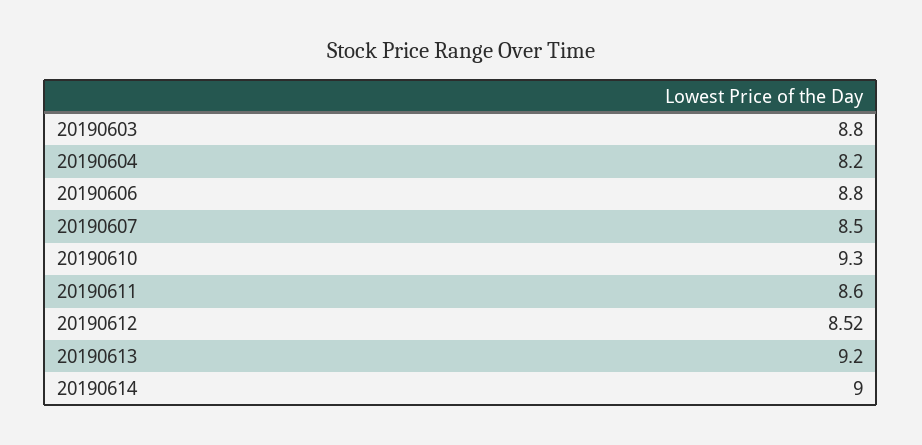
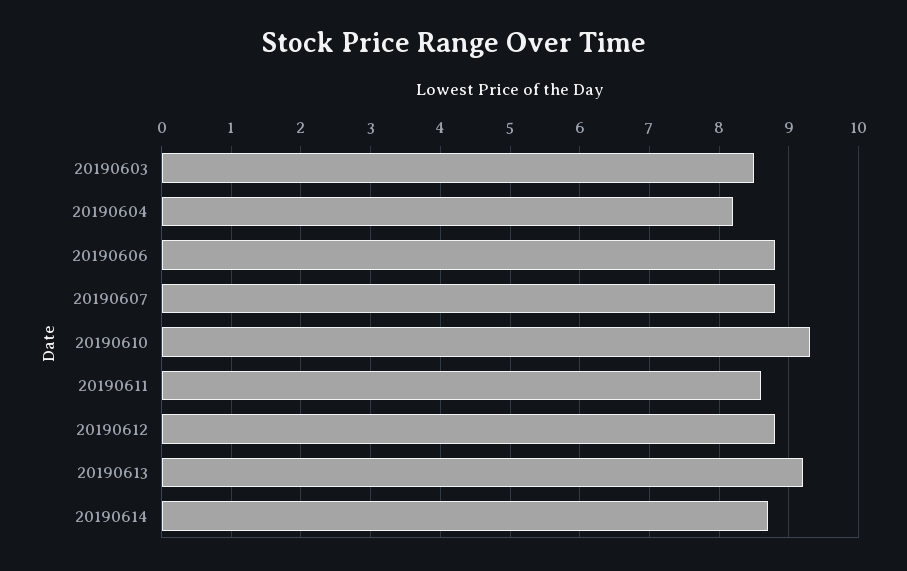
  {
-   "20190603": 8.8,
+   "20190603": 8.5,
    "20190604": 8.2,
    "20190606": 8.8,
-   "20190607": 8.5,
+   "20190607": 8.8,
    "20190610": 9.3,
    "20190611": 8.6,
-   "20190612": 8.52,
+   "20190612": 8.8,
    "20190613": 9.2,
-   "20190614": 9
+   "20190614": 8.7
  }

